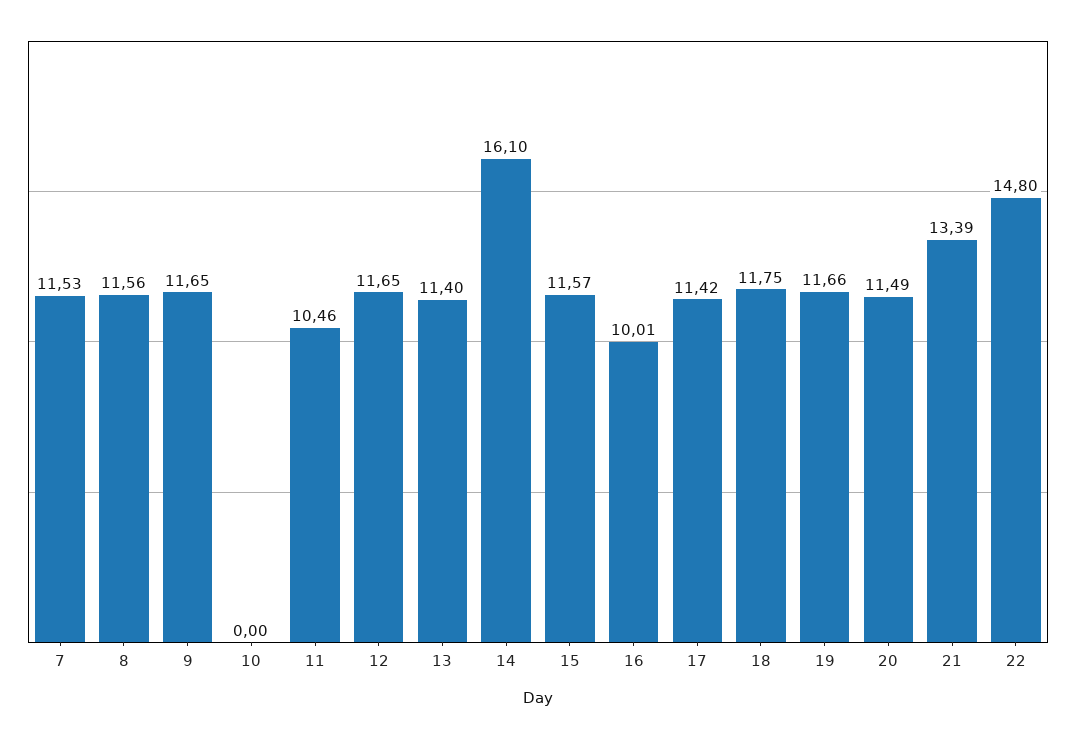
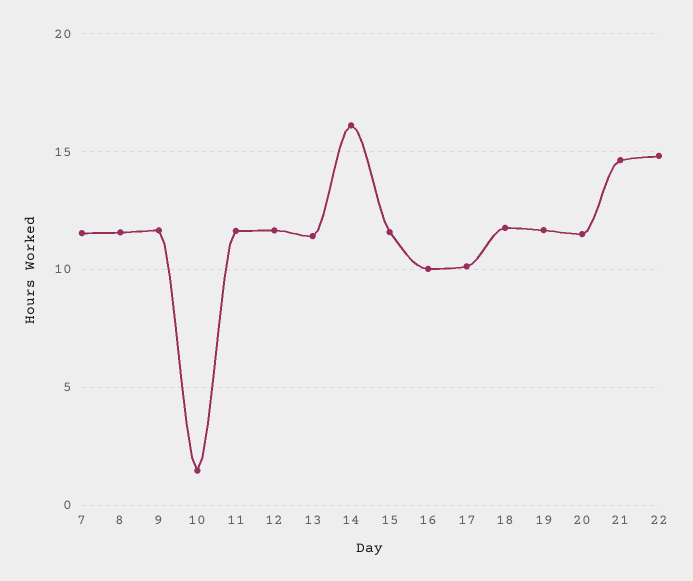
  {
    "7": 11.53,
    "8": 11.56,
    "9": 11.65,
-   "10": 0,
+   "10": 1.5,
-   "11": 10.46,
+   "11": 11.5,
    "12": 11.65,
    "13": 11.4,
    "14": 16.1,
    "15": 11.57,
    "16": 10.01,
-   "17": 11.42,
+   "17": 10,
    "18": 11.75,
    "19": 11.66,
    "20": 11.49,
-   "21": 13.39,
+   "21": 14.5,
    "22": 14.8
  }

